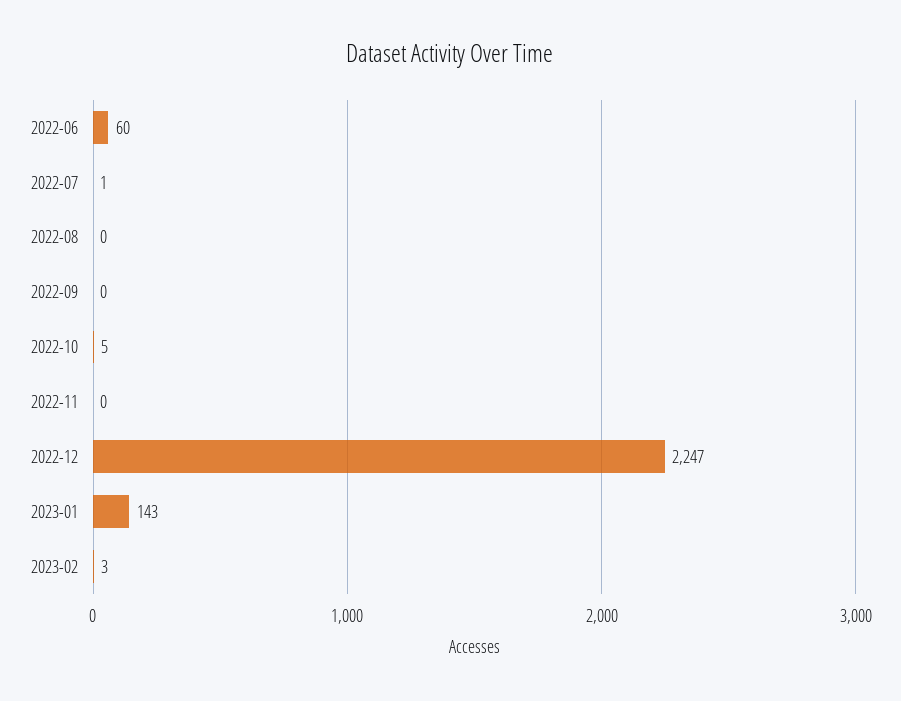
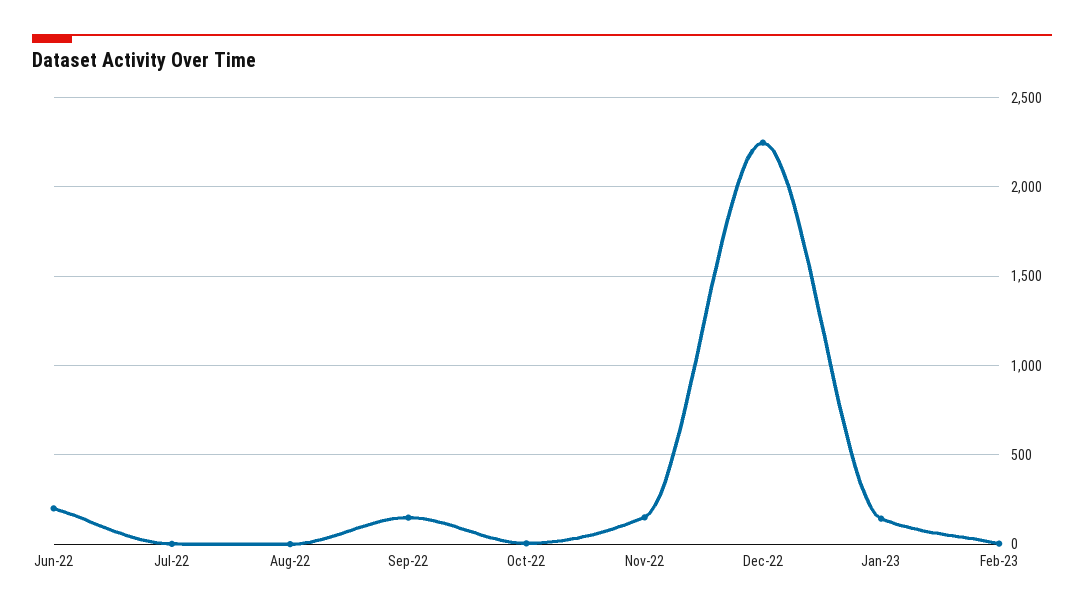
  {
-   "2022-06": 60,
+   "2022-06": 200,
    "2022-07": 1,
    "2022-08": 0,
-   "2022-09": 0,
+   "2022-09": 150,
    "2022-10": 5,
-   "2022-11": 0,
+   "2022-11": 150,
    "2022-12": 2247,
    "2023-01": 143,
    "2023-02": 3
  }

